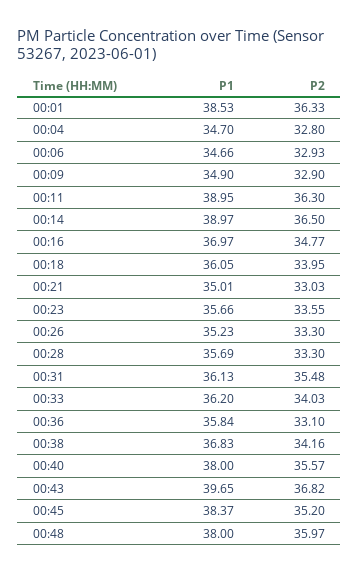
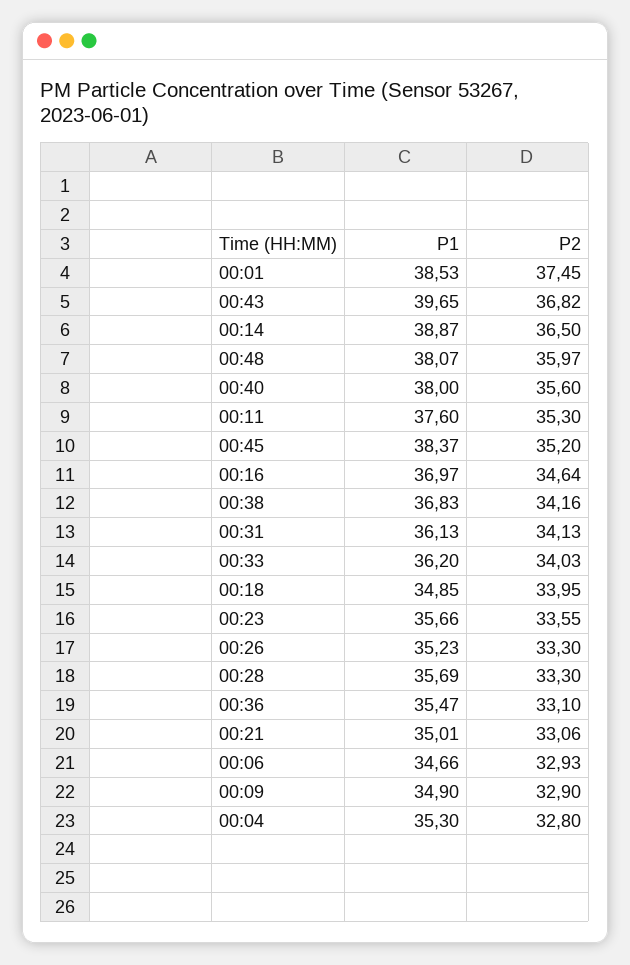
  {
    "P1": {
      "00:01": 38.53,
-     "00:04": 34.7,
+     "00:04": 35.3,
      "00:06": 34.66,
      "00:09": 34.9,
-     "00:11": 38.95,
+     "00:11": 37.6,
-     "00:14": 38.97,
+     "00:14": 38.87,
      "00:16": 36.97,
-     "00:18": 36.05,
+     "00:18": 34.85,
      "00:21": 35.01,
      "00:23": 35.66,
      "00:26": 35.23,
      "00:28": 35.69,
      "00:31": 36.13,
      "00:33": 36.2,
-     "00:36": 35.84,
+     "00:36": 35.47,
      "00:38": 36.83,
      "00:40": 38,
      "00:43": 39.65,
      "00:45": 38.37,
-     "00:48": 38
+     "00:48": 38.07
    },
    "P2": {
-     "00:01": 36.33,
+     "00:01": 37.45,
      "00:04": 32.8,
      "00:06": 32.93,
      "00:09": 32.9,
-     "00:11": 36.3,
+     "00:11": 35.3,
      "00:14": 36.5,
-     "00:16": 34.77,
+     "00:16": 34.64,
      "00:18": 33.95,
-     "00:21": 33.03,
+     "00:21": 33.06,
      "00:23": 33.55,
      "00:26": 33.3,
      "00:28": 33.3,
-     "00:31": 35.48,
+     "00:31": 34.13,
      "00:33": 34.03,
      "00:36": 33.1,
      "00:38": 34.16,
-     "00:40": 35.57,
+     "00:40": 35.6,
      "00:43": 36.82,
      "00:45": 35.2,
      "00:48": 35.97
    }
  }

